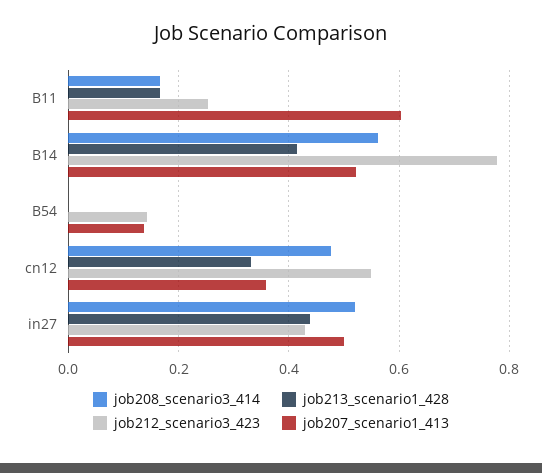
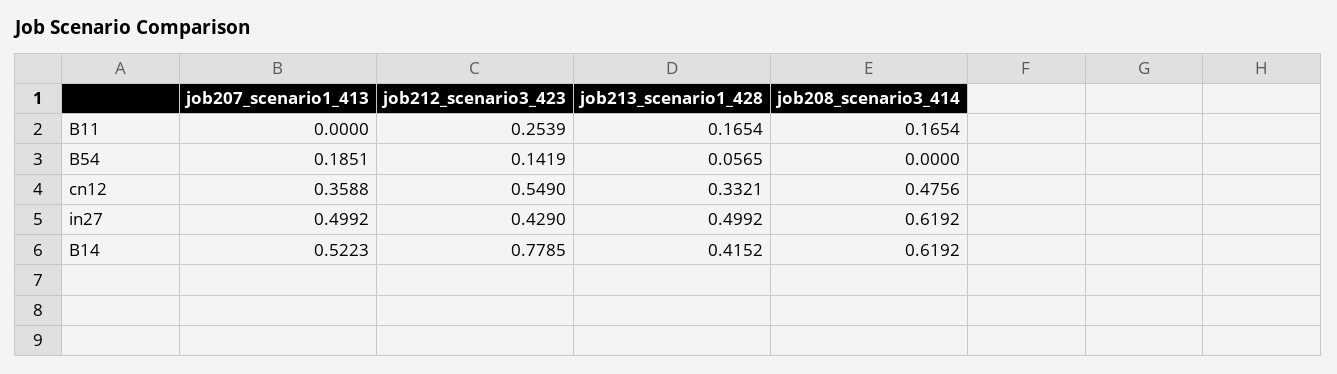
  {
    "job208_scenario3_414": {
      "B11": 0.1654,
-     "B14": 0.56,
+     "B14": 0.6192,
      "B54": 0,
      "cn12": 0.4756,
-     "in27": 0.52
+     "in27": 0.6192
    },
    "job213_scenario1_428": {
      "B11": 0.1654,
      "B14": 0.4152,
-     "B54": 0,
+     "B54": 0.0565,
      "cn12": 0.3321,
-     "in27": 0.44
+     "in27": 0.4992
    },
    "job212_scenario3_423": {
      "B11": 0.2539,
      "B14": 0.7785,
      "B54": 0.1419,
      "cn12": 0.549,
      "in27": 0.429
    },
    "job207_scenario1_413": {
-     "B11": 0.6,
+     "B11": 0,
      "B14": 0.5223,
-     "B54": 0.14,
+     "B54": 0.1851,
      "cn12": 0.3588,
      "in27": 0.4992
    }
  }

